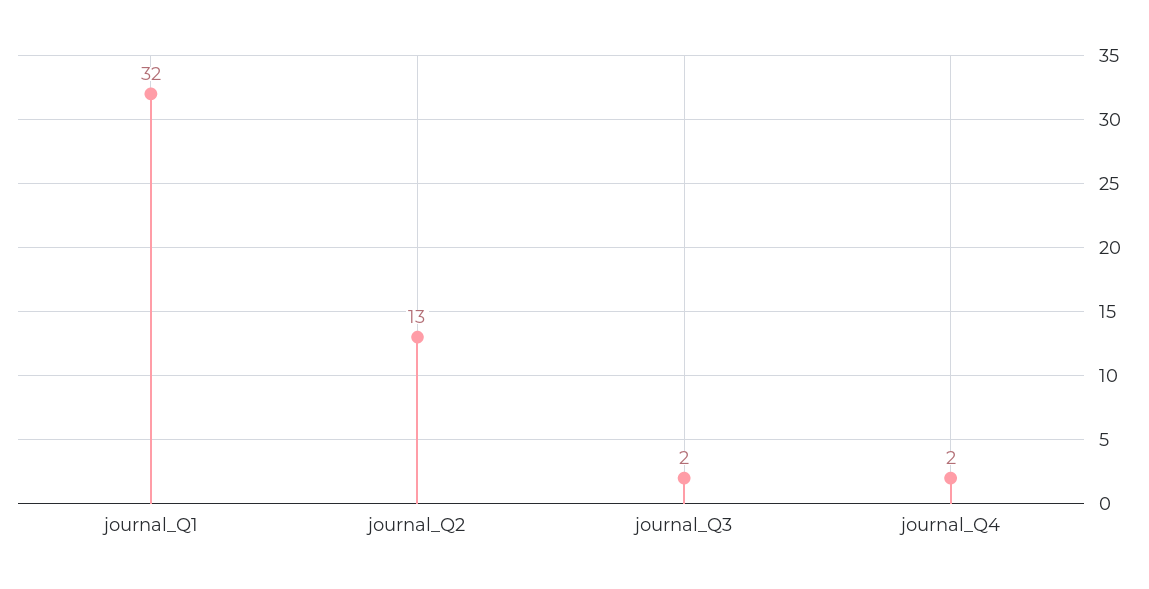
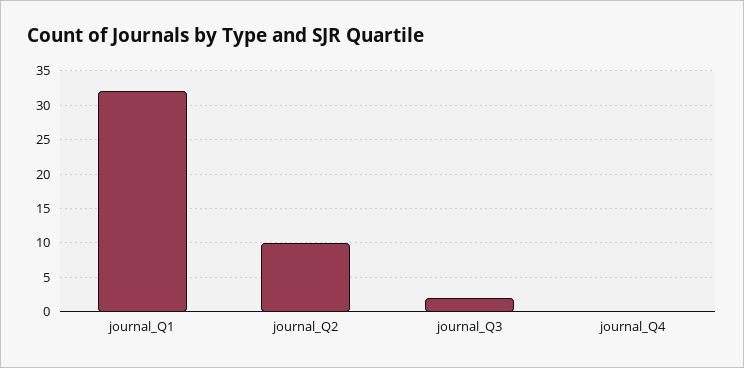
  {
    "journal_Q1": 32,
-   "journal_Q2": 13,
+   "journal_Q2": 10,
    "journal_Q3": 2,
-   "journal_Q4": 2
+   "journal_Q4": 0
  }

